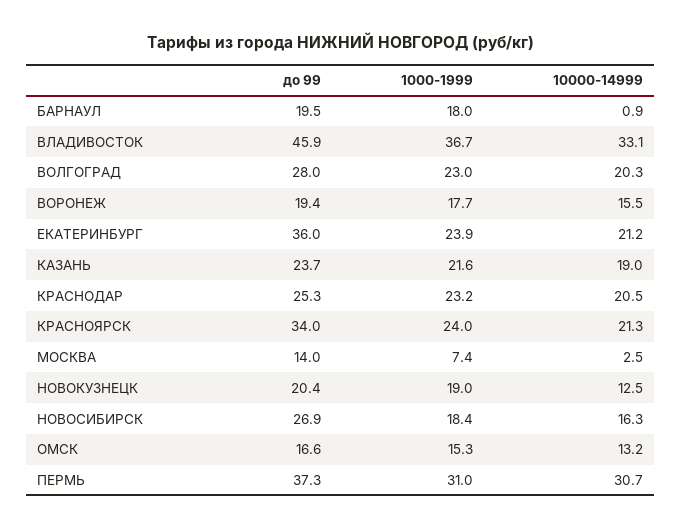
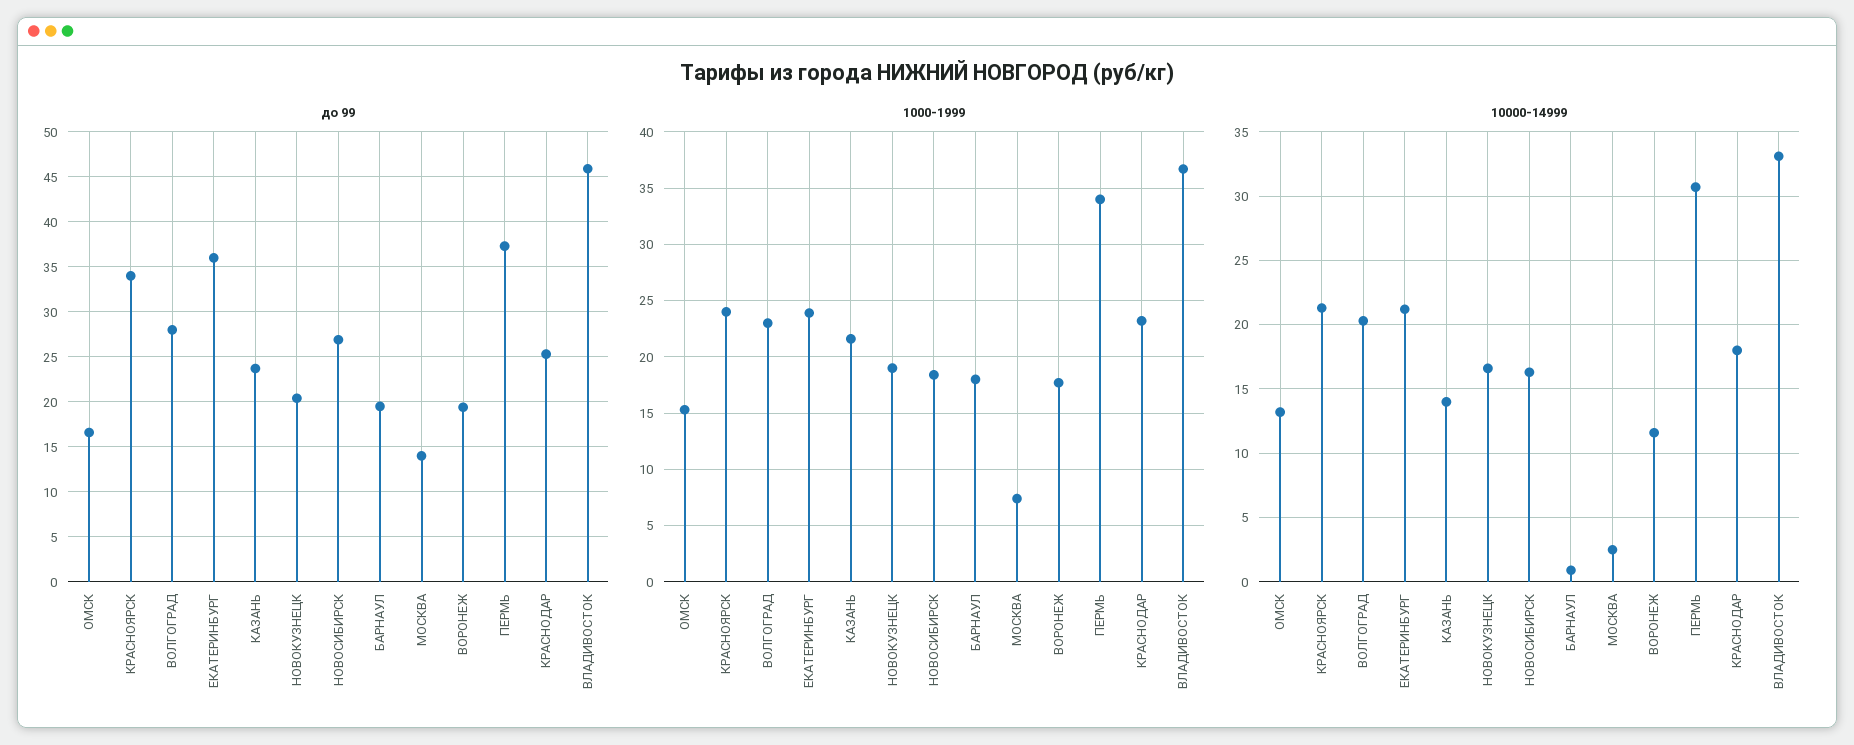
  {
    "до 99": {
      "БАРНАУЛ": 19.5,
      "ВЛАДИВОСТОК": 45.9,
      "ВОЛГОГРАД": 28,
      "ВОРОНЕЖ": 19.4,
      "ЕКАТЕРИНБУРГ": 36,
      "КАЗАНЬ": 23.7,
      "КРАСНОДАР": 25.3,
      "КРАСНОЯРСК": 34,
      "МОСКВА": 14,
      "НОВОКУЗНЕЦК": 20.4,
      "НОВОСИБИРСК": 26.9,
      "ОМСК": 16.6,
      "ПЕРМЬ": 37.3
    },
    "1000-1999": {
      "БАРНАУЛ": 18,
      "ВЛАДИВОСТОК": 36.7,
      "ВОЛГОГРАД": 23,
      "ВОРОНЕЖ": 17.7,
      "ЕКАТЕРИНБУРГ": 23.9,
      "КАЗАНЬ": 21.6,
      "КРАСНОДАР": 23.2,
      "КРАСНОЯРСК": 24,
      "МОСКВА": 7.4,
      "НОВОКУЗНЕЦК": 19,
      "НОВОСИБИРСК": 18.4,
      "ОМСК": 15.3,
-     "ПЕРМЬ": 31
+     "ПЕРМЬ": 34
    },
    "10000-14999": {
      "БАРНАУЛ": 0.9,
      "ВЛАДИВОСТОК": 33.1,
      "ВОЛГОГРАД": 20.3,
-     "ВОРОНЕЖ": 15.5,
+     "ВОРОНЕЖ": 11.5,
      "ЕКАТЕРИНБУРГ": 21.2,
-     "КАЗАНЬ": 19,
+     "КАЗАНЬ": 14,
-     "КРАСНОДАР": 20.5,
+     "КРАСНОДАР": 18,
      "КРАСНОЯРСК": 21.3,
      "МОСКВА": 2.5,
-     "НОВОКУЗНЕЦК": 12.5,
+     "НОВОКУЗНЕЦК": 16.5,
      "НОВОСИБИРСК": 16.3,
      "ОМСК": 13.2,
      "ПЕРМЬ": 30.7
    }
  }

